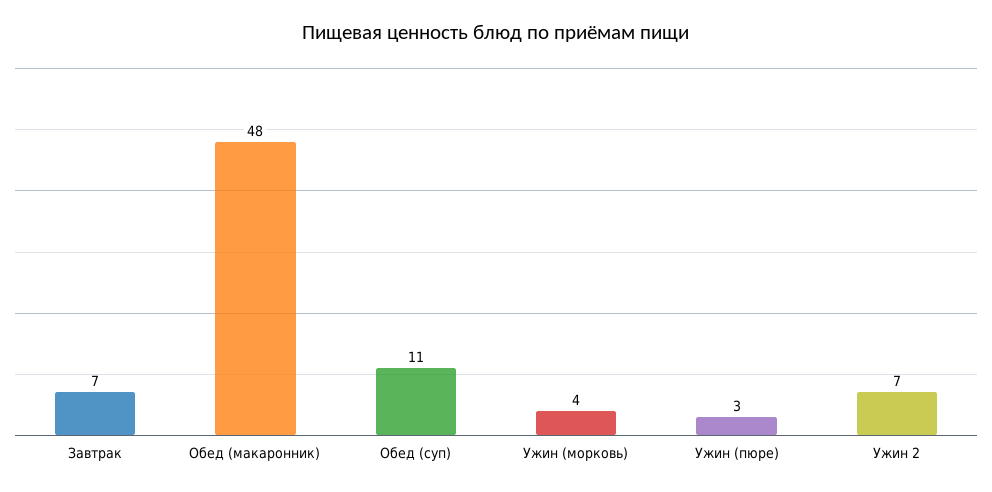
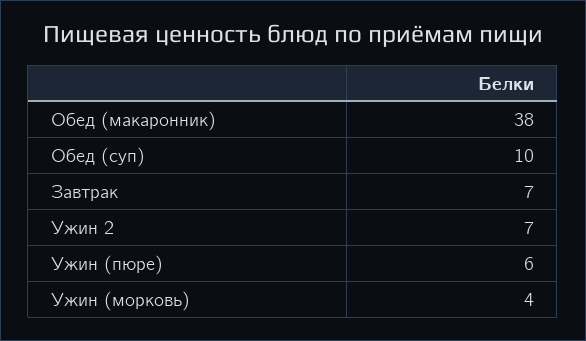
  {
    "Завтрак": 7,
-   "Обед (макаронник)": 48,
+   "Обед (макаронник)": 38,
-   "Обед (суп)": 11,
+   "Обед (суп)": 10,
    "Ужин (морковь)": 4,
-   "Ужин (пюре)": 3,
+   "Ужин (пюре)": 6,
    "Ужин 2": 7
  }

